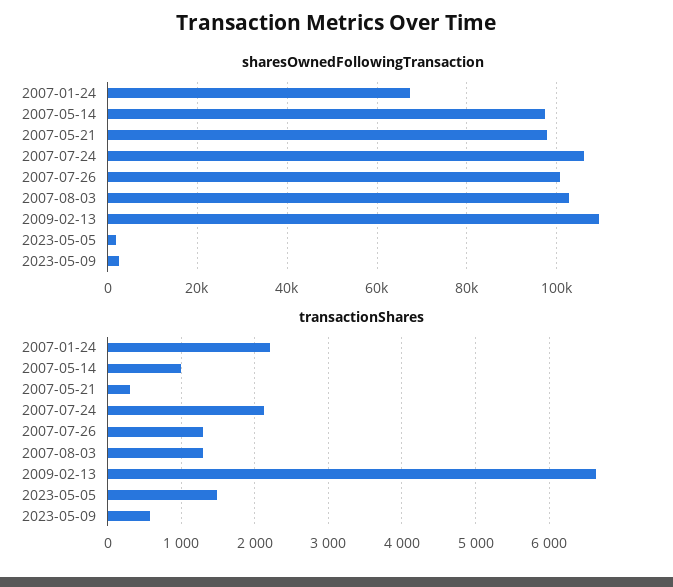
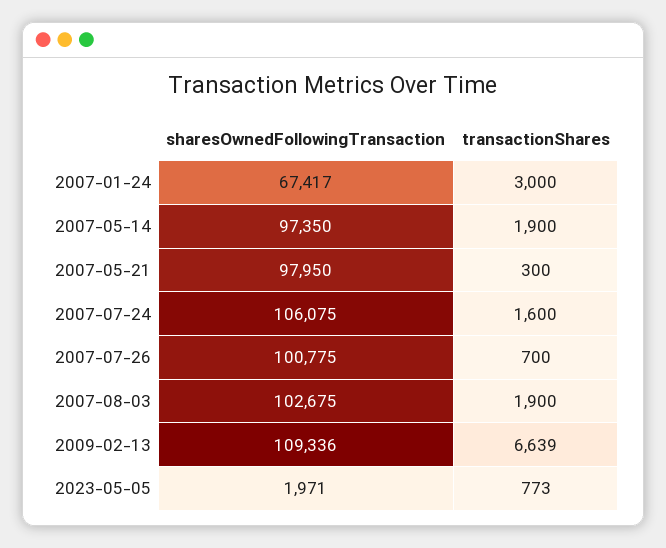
  {
    "sharesOwnedFollowingTransaction": {
      "2007-01-24": 67417,
      "2007-05-14": 97350,
      "2007-05-21": 97950,
      "2007-07-24": 106075,
      "2007-07-26": 100775,
      "2007-08-03": 102675,
      "2009-02-13": 109336,
-     "2023-05-05": 1971,
+     "2023-05-05": 1971
-     "2023-05-09": 2000
    },
    "transactionShares": {
-     "2007-01-24": 2200,
+     "2007-01-24": 3000,
-     "2007-05-14": 1000,
+     "2007-05-14": 1900,
      "2007-05-21": 300,
-     "2007-07-24": 2100,
+     "2007-07-24": 1600,
-     "2007-07-26": 1300,
+     "2007-07-26": 700,
-     "2007-08-03": 1300,
+     "2007-08-03": 1900,
      "2009-02-13": 6639,
-     "2023-05-05": 1500,
+     "2023-05-05": 773
-     "2023-05-09": 600
    }
  }

